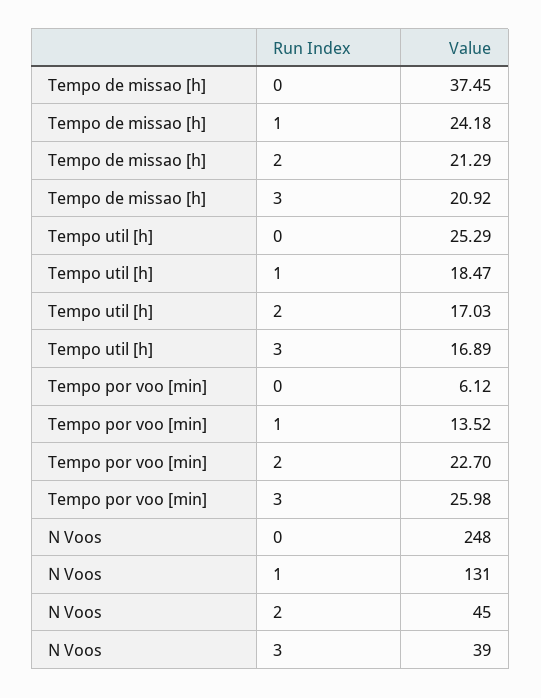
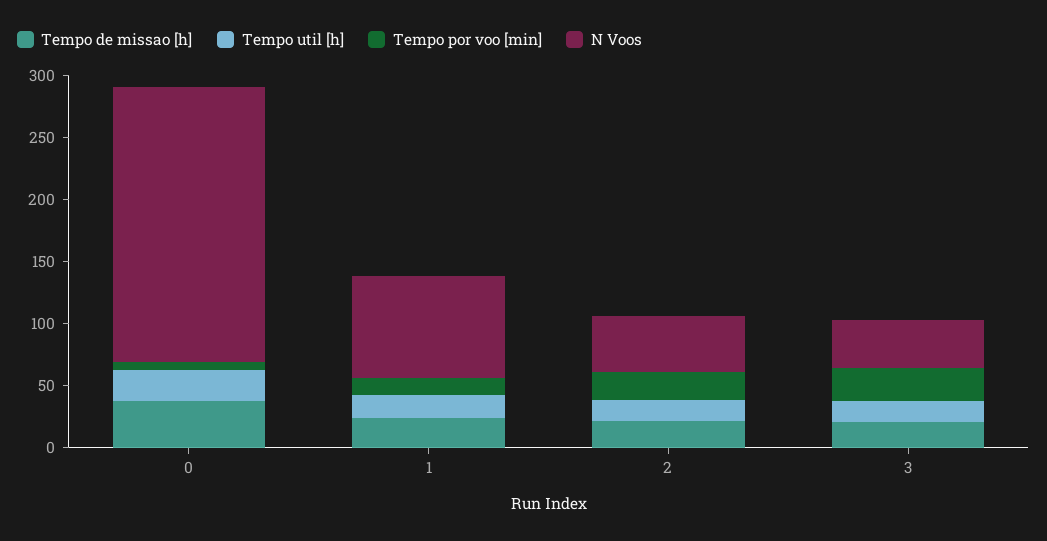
  {
    "Tempo de missao [h]": {
      "0": 37.45,
      "1": 24.18,
      "2": 21.29,
      "3": 20.92
    },
    "Tempo util [h]": {
      "0": 25.29,
      "1": 18.47,
      "2": 17.03,
      "3": 16.89
    },
    "Tempo por voo [min]": {
      "0": 6.12,
      "1": 13.52,
      "2": 22.7,
      "3": 25.98
    },
    "N Voos": {
-     "0": 248,
+     "0": 220,
-     "1": 131,
+     "1": 80,
      "2": 45,
      "3": 39
    }
  }

